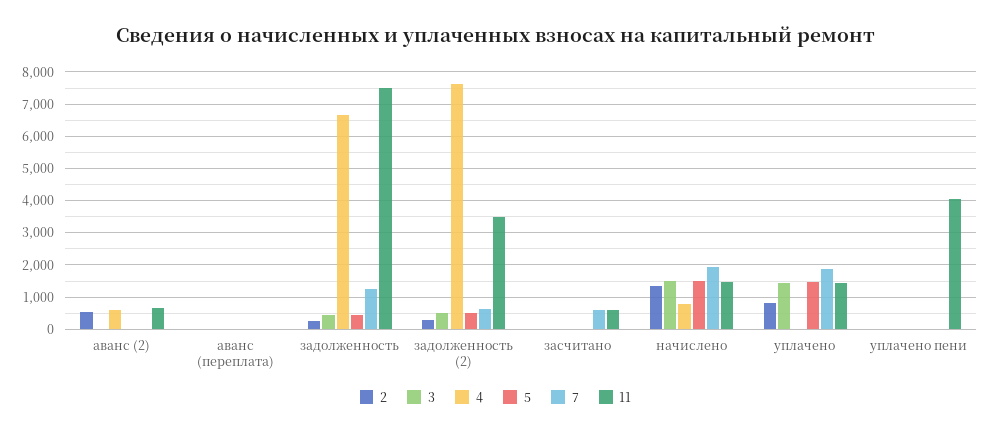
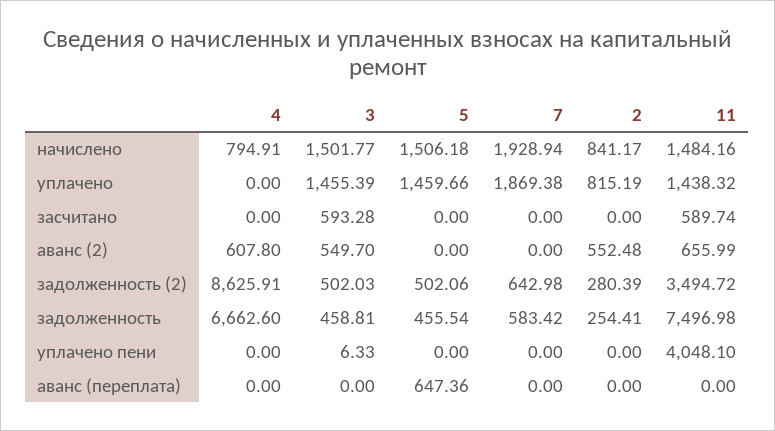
  {
    "2": {
      "аванс (2)": 552.48,
      "аванс (переплата)": 0,
      "задолженность": 254.41,
      "задолженность (2)": 280.39,
      "засчитано": 0,
-     "начислено": 1400,
+     "начислено": 841.17,
      "уплачено": 815.19,
      "уплачено пени": 0
    },
    "3": {
-     "аванс (2)": 0,
+     "аванс (2)": 549.7,
      "аванс (переплата)": 0,
      "задолженность": 458.81,
      "задолженность (2)": 502.03,
-     "засчитано": 0,
+     "засчитано": 593.28,
      "начислено": 1501.77,
      "уплачено": 1455.39,
      "уплачено пени": 6.33
    },
    "4": {
      "аванс (2)": 607.8,
      "аванс (переплата)": 0,
      "задолженность": 6662.6,
-     "задолженность (2)": 7600,
+     "задолженность (2)": 8625.91,
      "засчитано": 0,
      "начислено": 794.91,
      "уплачено": 0,
      "уплачено пени": 0
    },
    "5": {
      "аванс (2)": 0,
-     "аванс (переплата)": 0,
+     "аванс (переплата)": 647.36,
      "задолженность": 455.54,
      "задолженность (2)": 502.06,
      "засчитано": 0,
      "начислено": 1506.18,
      "уплачено": 1459.66,
      "уплачено пени": 0
    },
    "7": {
      "аванс (2)": 0,
      "аванс (переплата)": 0,
-     "задолженность": 1200,
+     "задолженность": 583.42,
      "задолженность (2)": 642.98,
-     "засчитано": 600,
+     "засчитано": 0,
      "начислено": 1928.94,
      "уплачено": 1869.38,
      "уплачено пени": 0
    },
    "11": {
      "аванс (2)": 655.99,
      "аванс (переплата)": 0,
      "задолженность": 7496.98,
      "задолженность (2)": 3494.72,
      "засчитано": 589.74,
      "начислено": 1484.16,
      "уплачено": 1438.32,
      "уплачено пени": 4048.1
    }
  }

